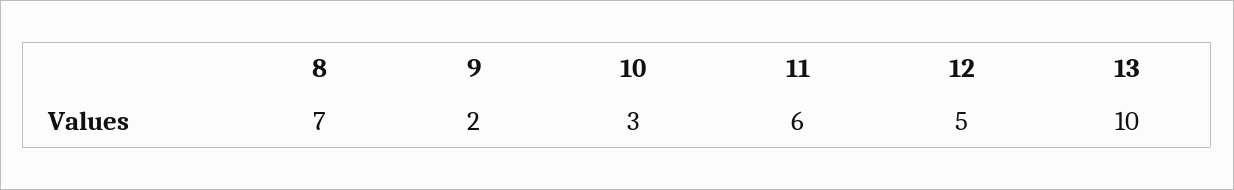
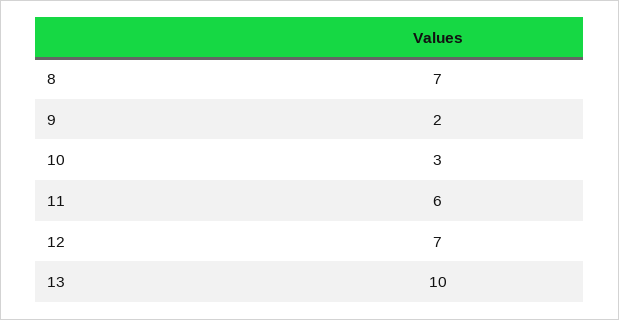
  {
    "8": 7,
    "9": 2,
    "10": 3,
    "11": 6,
-   "12": 5,
+   "12": 7,
    "13": 10
  }

